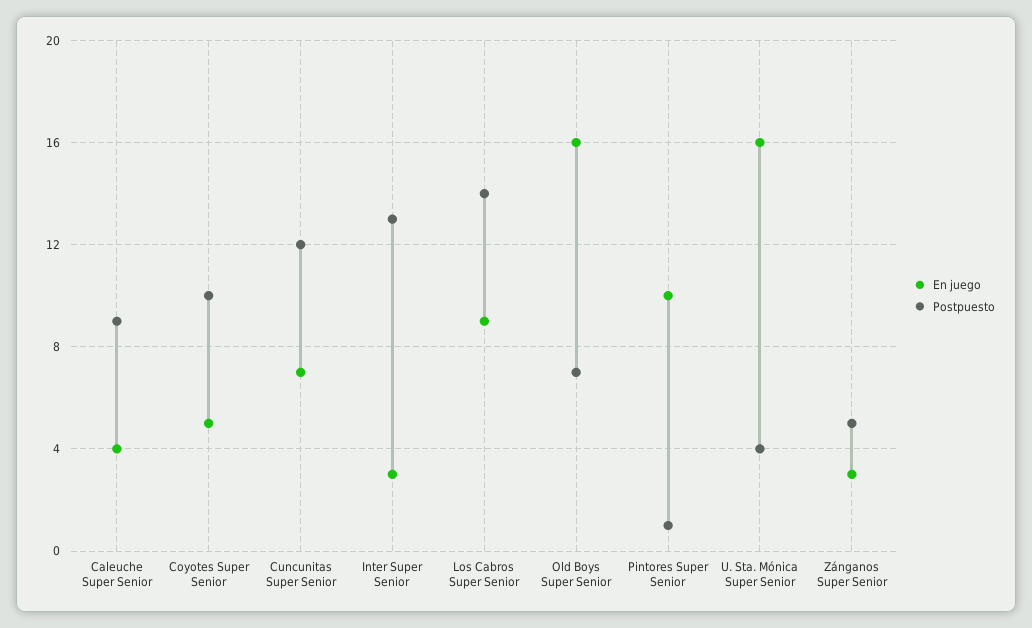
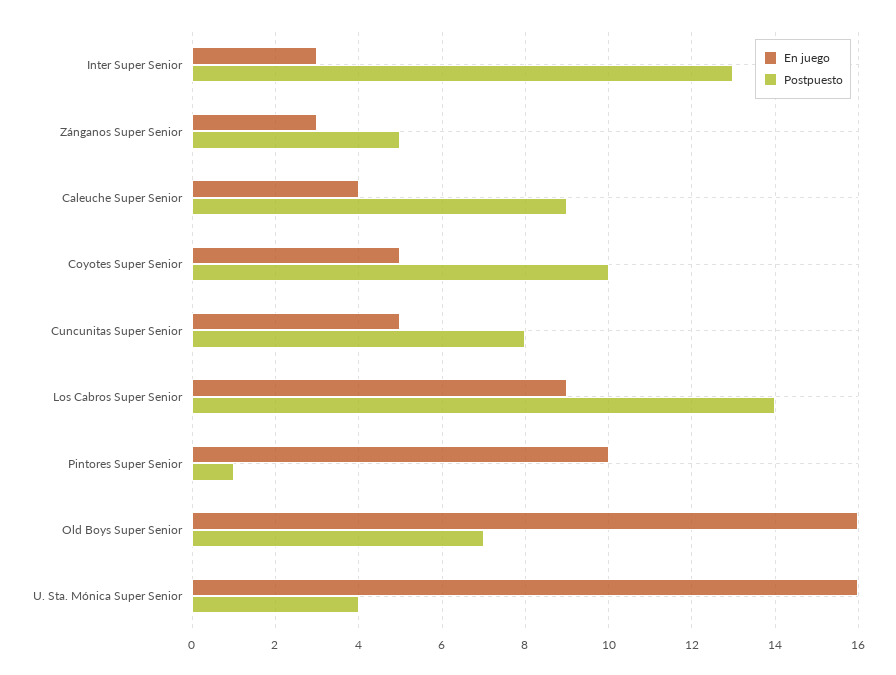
  {
    "En juego": {
      "Caleuche Super Senior": 4,
      "Coyotes Super Senior": 5,
-     "Cuncunitas Super Senior": 7,
+     "Cuncunitas Super Senior": 5,
      "Inter Super Senior": 3,
      "Los Cabros Super Senior": 9,
      "Old Boys Super Senior": 16,
      "Pintores Super Senior": 10,
      "U. Sta. Mónica Super Senior": 16,
      "Zánganos Super Senior": 3
    },
    "Postpuesto": {
      "Caleuche Super Senior": 9,
      "Coyotes Super Senior": 10,
-     "Cuncunitas Super Senior": 12,
+     "Cuncunitas Super Senior": 8,
      "Inter Super Senior": 13,
      "Los Cabros Super Senior": 14,
      "Old Boys Super Senior": 7,
      "Pintores Super Senior": 1,
      "U. Sta. Mónica Super Senior": 4,
      "Zánganos Super Senior": 5
    }
  }

